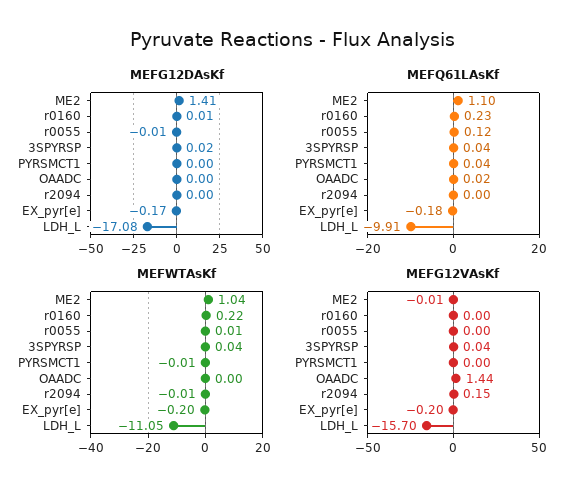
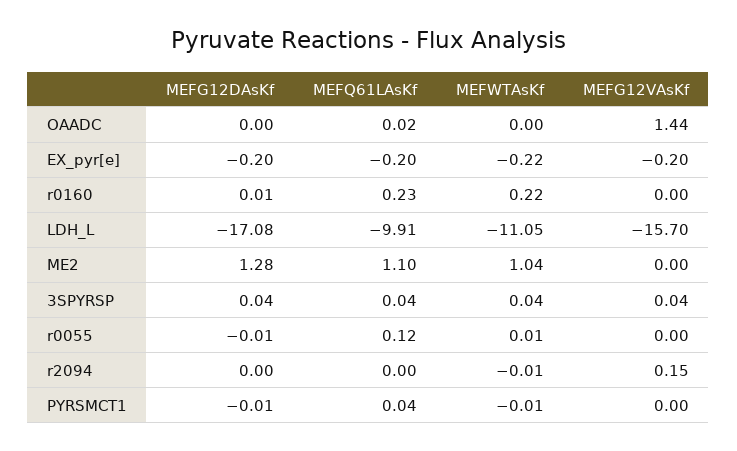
  {
    "MEFG12DAsKf": {
-     "ME2": 1.41,
+     "ME2": 1.28,
      "r0160": 0.01,
      "r0055": -0.01,
-     "3SPYRSP": 0.02,
+     "3SPYRSP": 0.04,
-     "PYRSMCT1": 0,
+     "PYRSMCT1": -0.01,
      "OAADC": 0,
      "r2094": 0,
-     "EX_pyr[e]": -0.17,
+     "EX_pyr[e]": -0.2,
      "LDH_L": -17.08
    },
    "MEFQ61LAsKf": {
      "ME2": 1.1,
      "r0160": 0.23,
      "r0055": 0.12,
      "3SPYRSP": 0.04,
      "PYRSMCT1": 0.04,
      "OAADC": 0.02,
      "r2094": 0,
-     "EX_pyr[e]": -0.18,
+     "EX_pyr[e]": -0.2,
      "LDH_L": -9.91
    },
    "MEFWTAsKf": {
      "ME2": 1.04,
      "r0160": 0.22,
      "r0055": 0.01,
      "3SPYRSP": 0.04,
      "PYRSMCT1": -0.01,
      "OAADC": 0,
      "r2094": -0.01,
-     "EX_pyr[e]": -0.2,
+     "EX_pyr[e]": -0.22,
      "LDH_L": -11.05
    },
    "MEFG12VAsKf": {
-     "ME2": -0.01,
+     "ME2": 0,
      "r0160": 0,
      "r0055": 0,
      "3SPYRSP": 0.04,
      "PYRSMCT1": 0,
      "OAADC": 1.44,
      "r2094": 0.15,
      "EX_pyr[e]": -0.2,
      "LDH_L": -15.7
    }
  }

